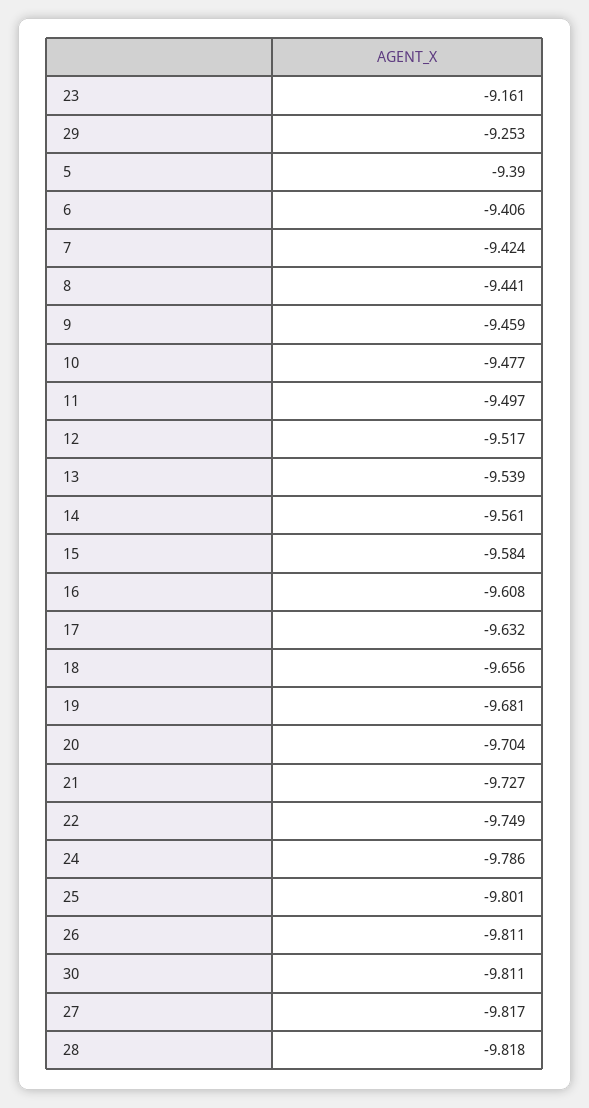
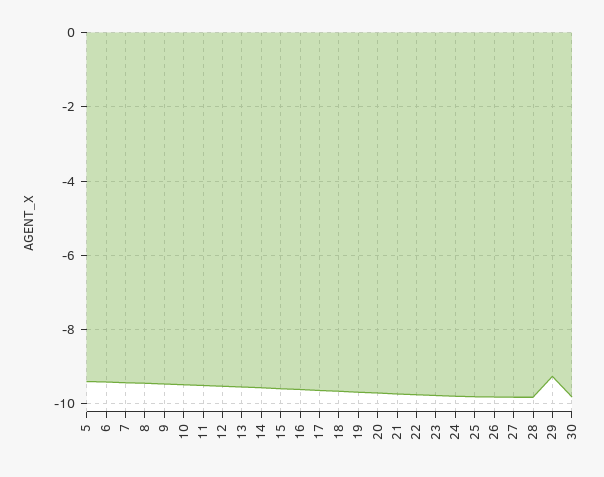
  {
-   "23": -9.161,
+   "23": -9.8,
    "29": -9.253,
    "5": -9.39,
    "6": -9.406,
    "7": -9.424,
    "8": -9.441,
    "9": -9.459,
    "10": -9.477,
    "11": -9.497,
    "12": -9.517,
    "13": -9.539,
    "14": -9.561,
    "15": -9.584,
    "16": -9.608,
    "17": -9.632,
    "18": -9.656,
    "19": -9.681,
    "20": -9.704,
    "21": -9.727,
    "22": -9.749,
    "24": -9.786,
    "25": -9.801,
    "26": -9.811,
    "30": -9.811,
    "27": -9.817,
    "28": -9.818
  }

